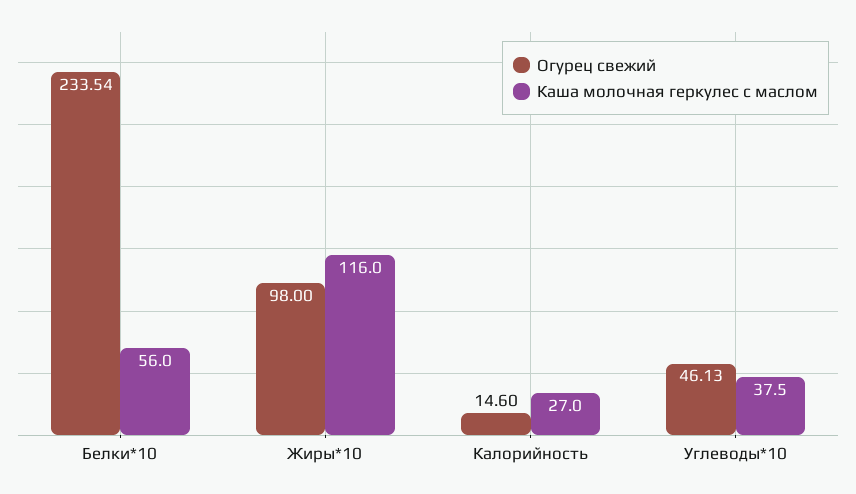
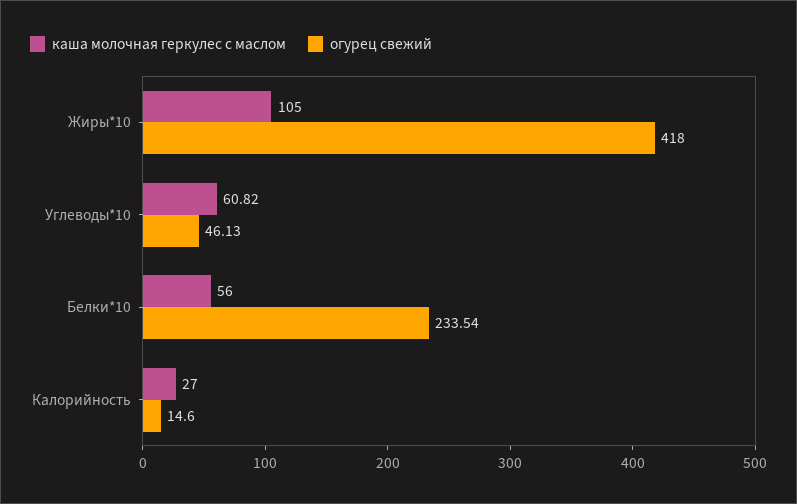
  {
    "Огурец свежий": {
      "Белки*10": 233.54,
-     "Жиры*10": 98,
+     "Жиры*10": 418,
      "Калорийность": 14.6,
      "Углеводы*10": 46.13
    },
    "Каша молочная геркулес с маслом": {
      "Белки*10": 56,
-     "Жиры*10": 116,
+     "Жиры*10": 105,
      "Калорийность": 27,
-     "Углеводы*10": 37.5
+     "Углеводы*10": 60.82
    }
  }

